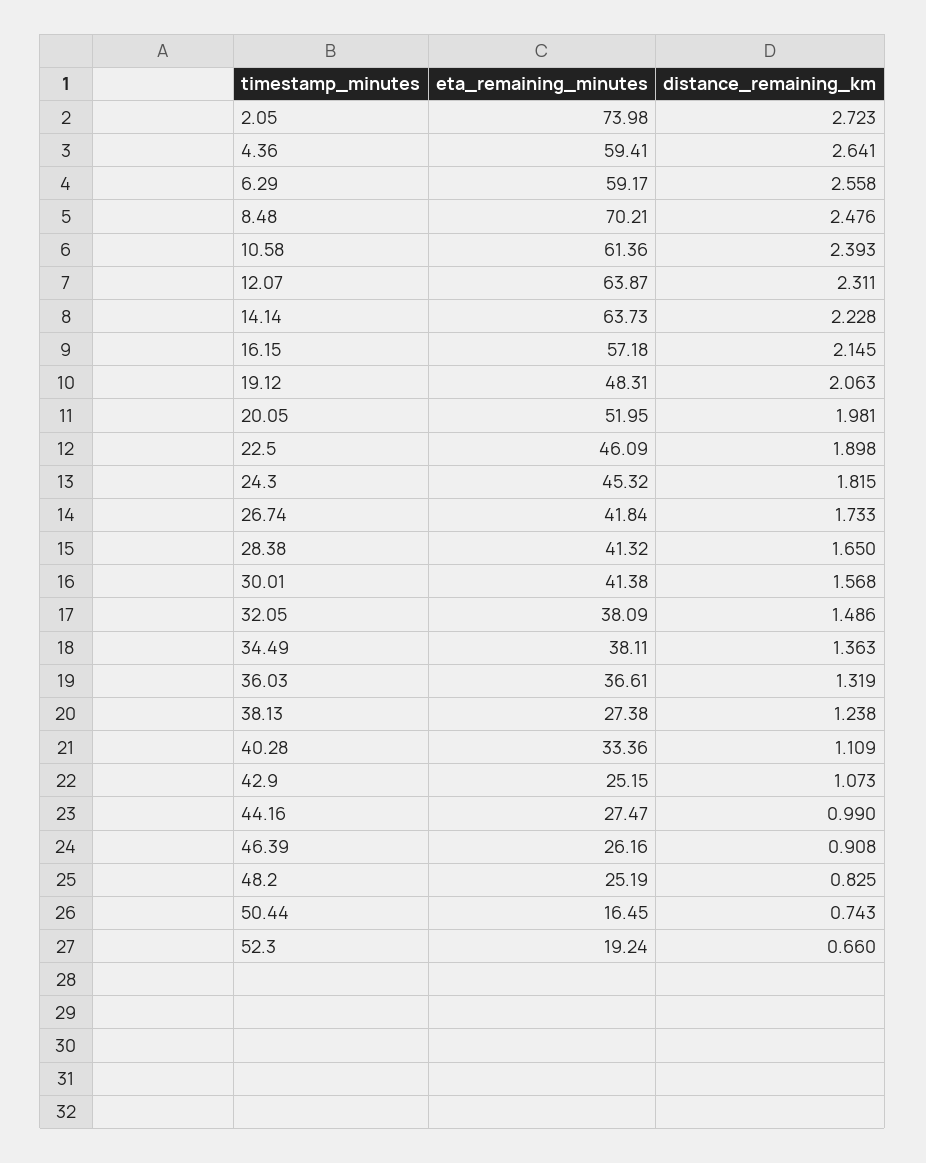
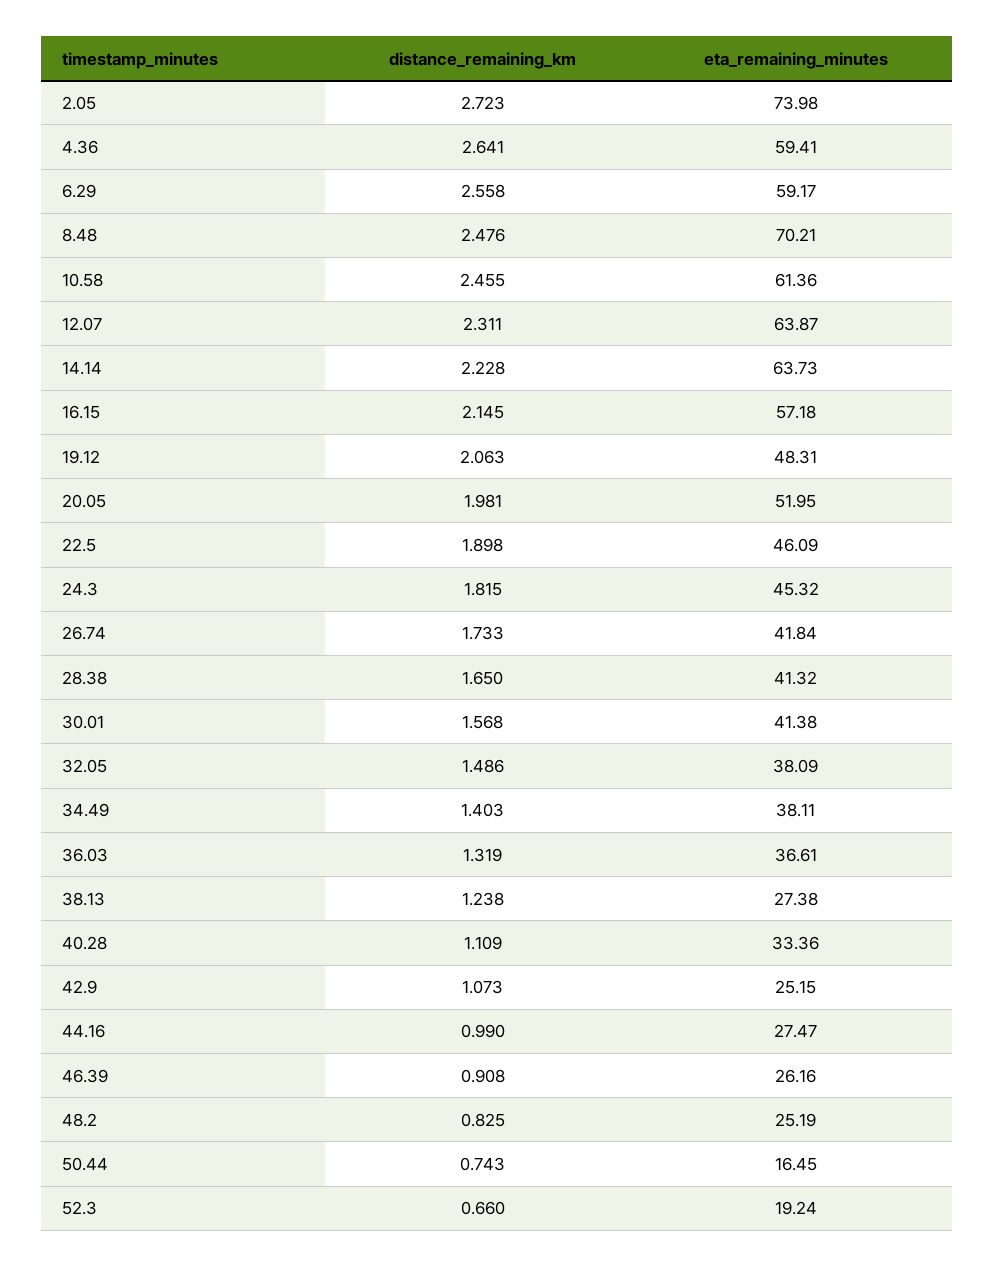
  {
    "eta_remaining_minutes": {
      "2.05": 73.98,
      "4.36": 59.41,
      "6.29": 59.17,
      "8.48": 70.21,
      "10.58": 61.36,
      "12.07": 63.87,
      "14.14": 63.73,
      "16.15": 57.18,
      "19.12": 48.31,
      "20.05": 51.95,
      "22.5": 46.09,
      "24.3": 45.32,
      "26.74": 41.84,
      "28.38": 41.32,
      "30.01": 41.38,
      "32.05": 38.09,
      "34.49": 38.11,
      "36.03": 36.61,
      "38.13": 27.38,
      "40.28": 33.36,
      "42.9": 25.15,
      "44.16": 27.47,
      "46.39": 26.16,
      "48.2": 25.19,
      "50.44": 16.45,
      "52.3": 19.24
    },
    "distance_remaining_km": {
      "2.05": 2.723,
      "4.36": 2.641,
      "6.29": 2.558,
      "8.48": 2.476,
-     "10.58": 2.393,
+     "10.58": 2.455,
      "12.07": 2.311,
      "14.14": 2.228,
      "16.15": 2.145,
      "19.12": 2.063,
      "20.05": 1.981,
      "22.5": 1.898,
      "24.3": 1.815,
      "26.74": 1.733,
      "28.38": 1.65,
      "30.01": 1.568,
      "32.05": 1.486,
-     "34.49": 1.363,
+     "34.49": 1.403,
      "36.03": 1.319,
      "38.13": 1.238,
      "40.28": 1.109,
      "42.9": 1.073,
      "44.16": 0.99,
      "46.39": 0.908,
      "48.2": 0.825,
      "50.44": 0.743,
      "52.3": 0.66
    }
  }

